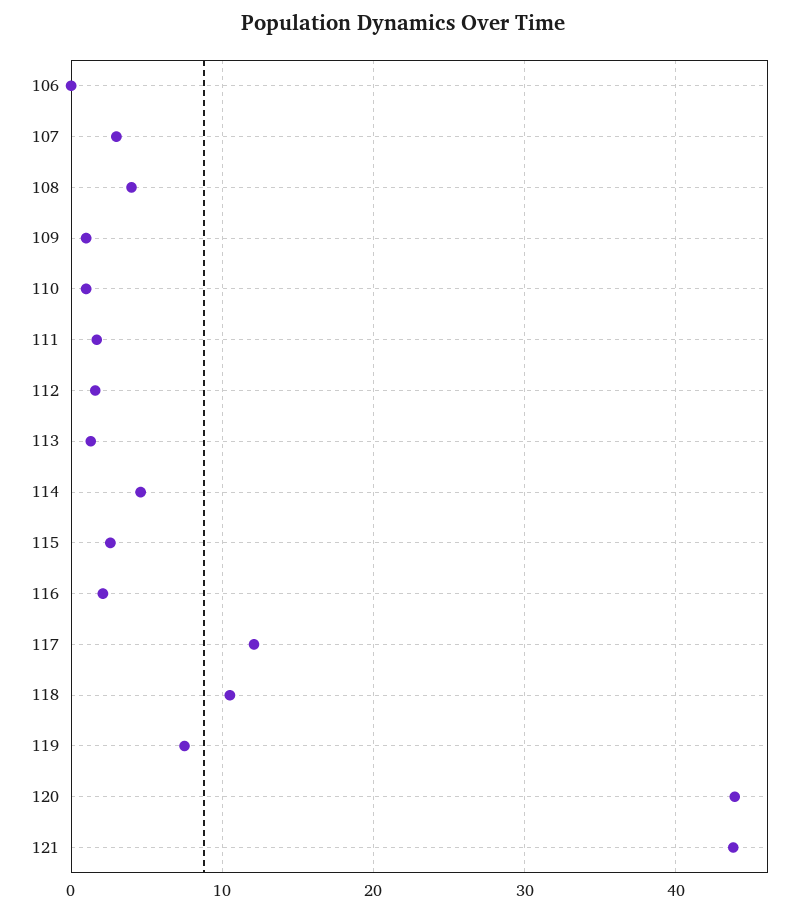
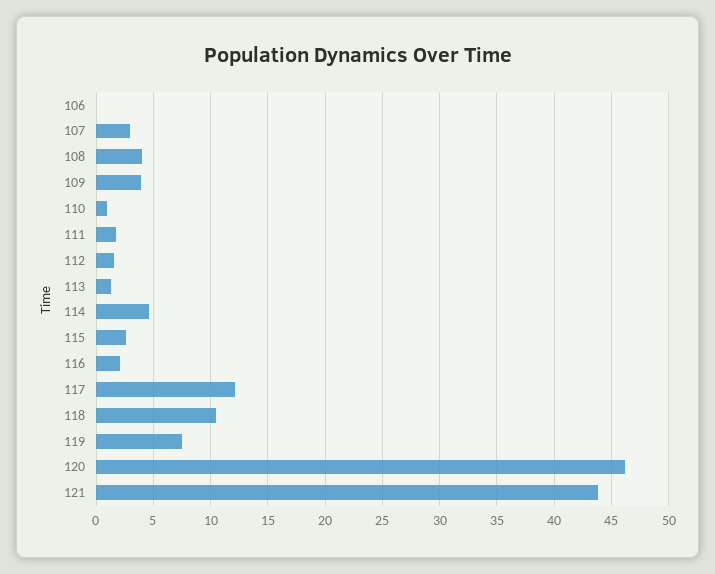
  {
    "106": 0,
    "107": 3,
    "108": 4,
-   "109": 1,
+   "109": 4,
    "110": 1,
    "111": 2,
    "112": 2,
    "113": 1,
    "114": 5,
    "115": 3,
    "116": 2,
    "117": 12,
    "118": 11,
    "119": 8,
-   "120": 44,
+   "120": 46,
    "121": 44
  }

